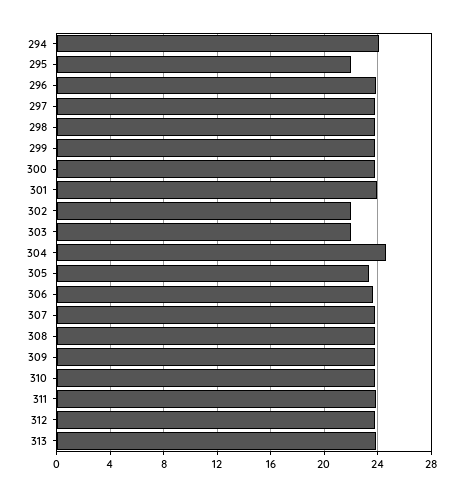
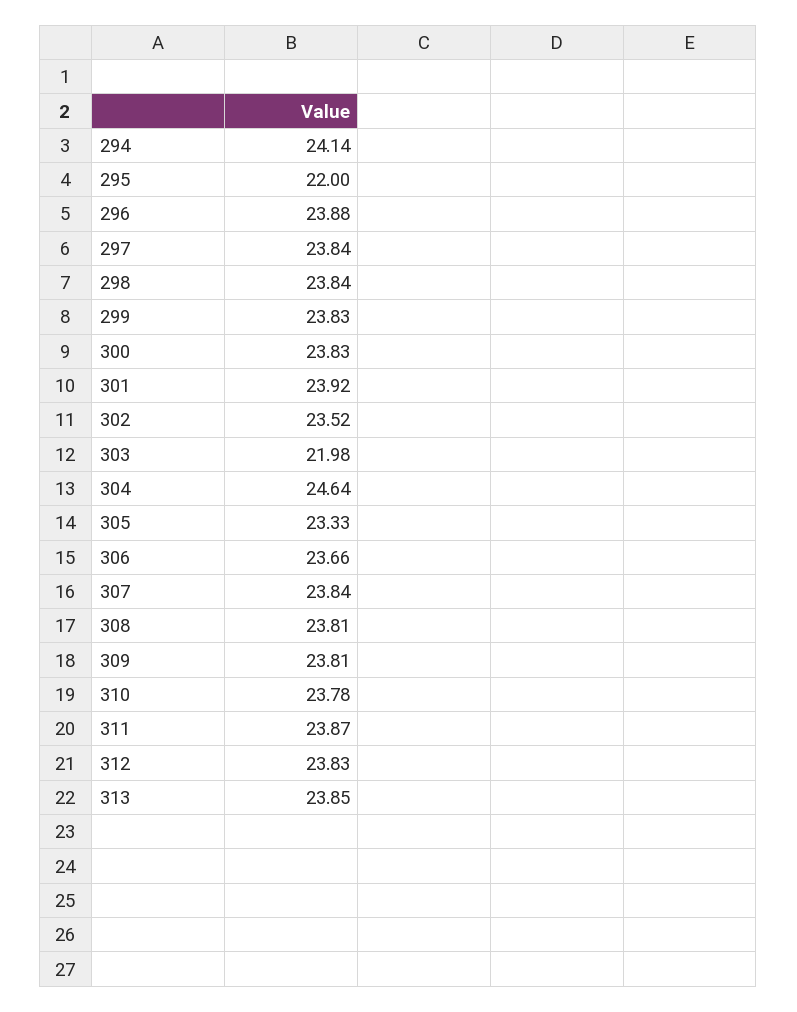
  {
    "294": 24.14,
    "295": 22,
    "296": 23.88,
    "297": 23.84,
    "298": 23.84,
    "299": 23.83,
    "300": 23.83,
    "301": 23.92,
-   "302": 22,
+   "302": 23.52,
    "303": 21.98,
    "304": 24.64,
    "305": 23.33,
    "306": 23.66,
    "307": 23.84,
    "308": 23.81,
    "309": 23.81,
    "310": 23.78,
    "311": 23.87,
    "312": 23.83,
    "313": 23.85
  }

